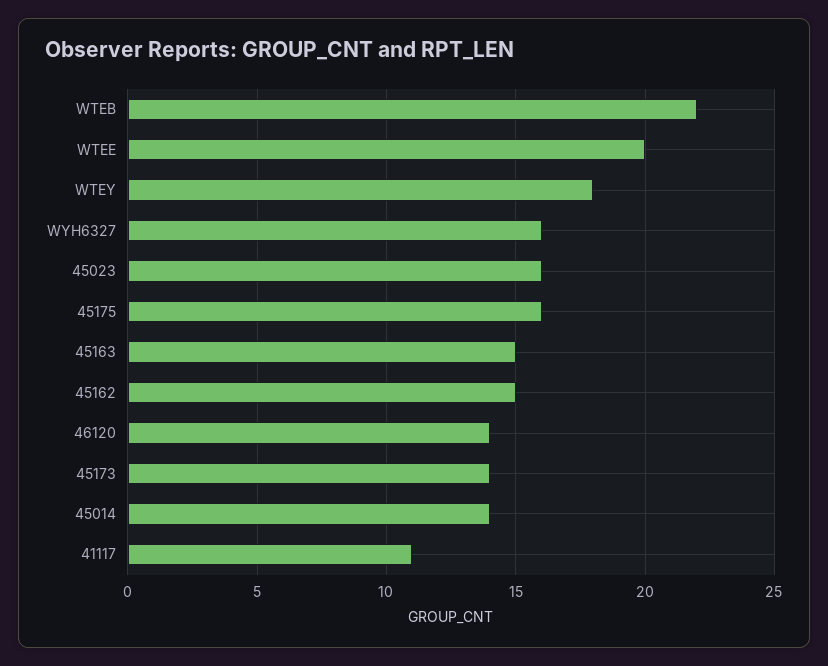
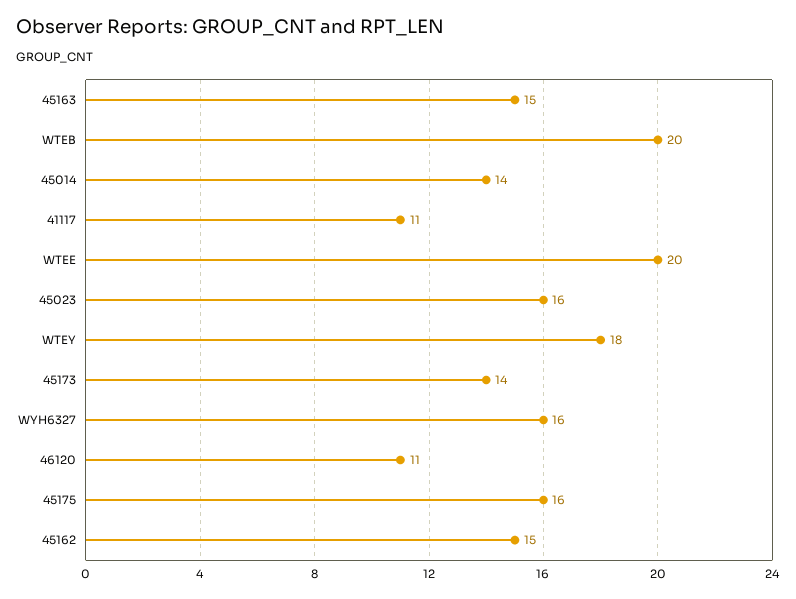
  {
-   "WTEB": 22,
+   "WTEB": 20,
    "WTEE": 20,
    "WTEY": 18,
    "WYH6327": 16,
    "45023": 16,
    "45175": 16,
    "45163": 15,
    "45162": 15,
-   "46120": 14,
+   "46120": 11,
    "45173": 14,
    "45014": 14,
    "41117": 11
  }

